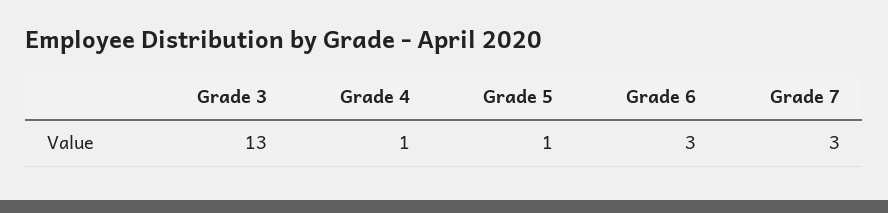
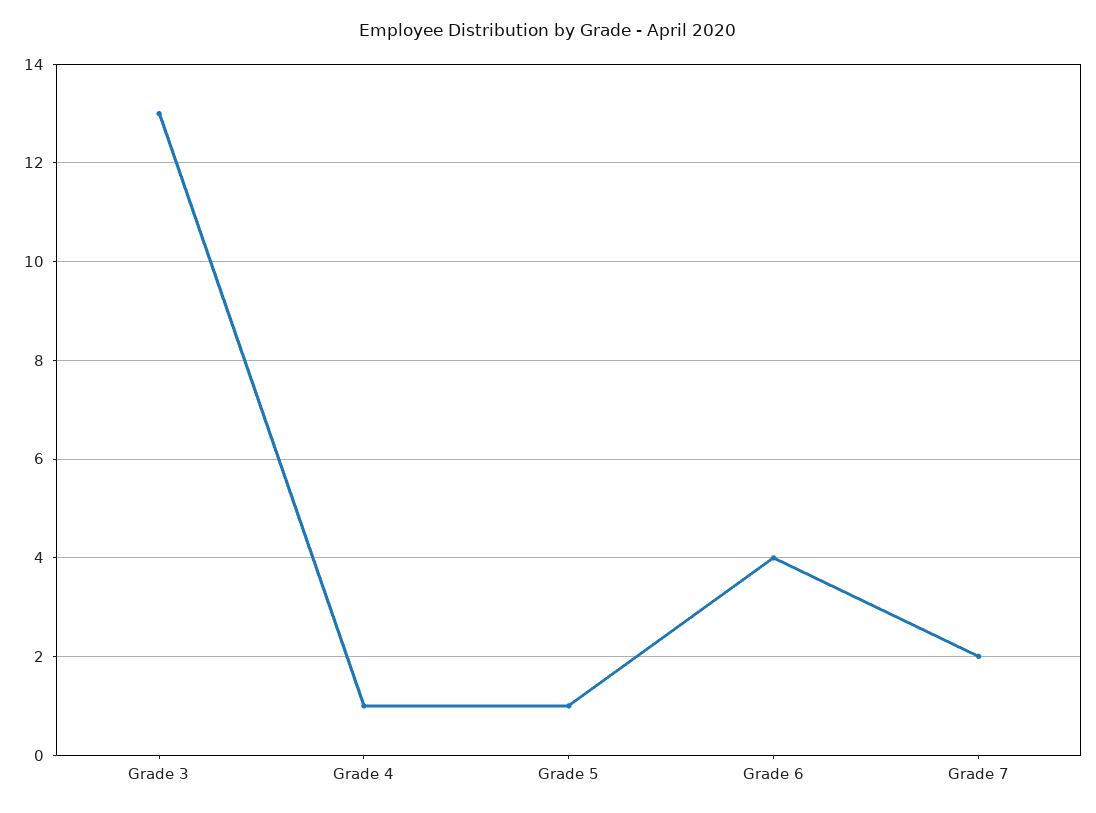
  {
    "Grade 3": 13,
    "Grade 4": 1,
    "Grade 5": 1,
-   "Grade 6": 3,
+   "Grade 6": 4,
-   "Grade 7": 3
+   "Grade 7": 2
  }

